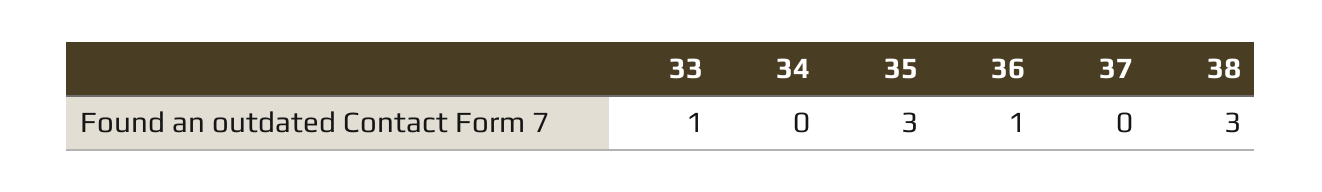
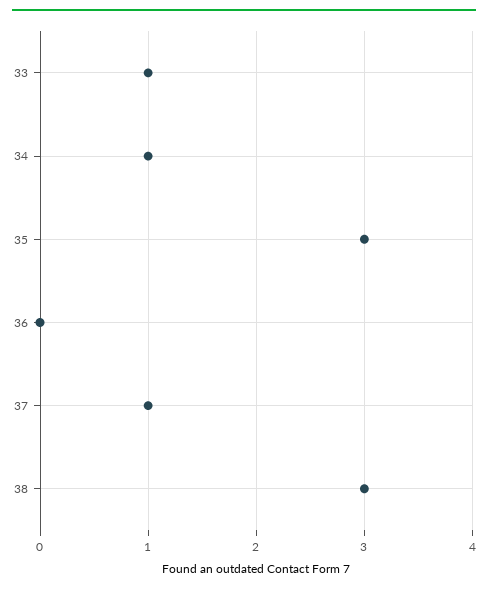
  {
    "33": 1,
-   "34": 0,
+   "34": 1,
    "35": 3,
-   "36": 1,
+   "36": 0,
-   "37": 0,
+   "37": 1,
    "38": 3
  }

